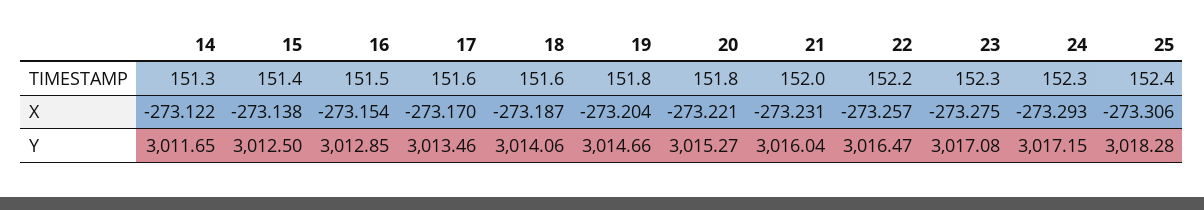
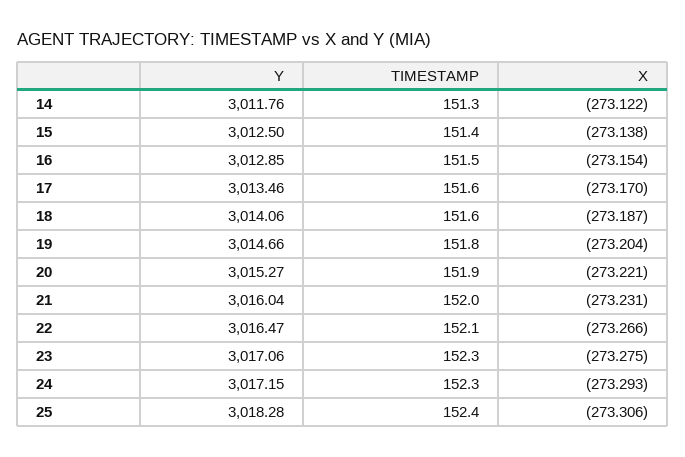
  {
    "14": {
      "TIMESTAMP": 151.3,
      "X": -273.122,
-     "Y": 3011.65
+     "Y": 3011.76
    },
    "15": {
      "TIMESTAMP": 151.4,
      "X": -273.138,
      "Y": 3012.5
    },
    "16": {
      "TIMESTAMP": 151.5,
      "X": -273.154,
      "Y": 3012.85
    },
    "17": {
      "TIMESTAMP": 151.6,
      "X": -273.17,
      "Y": 3013.46
    },
    "18": {
      "TIMESTAMP": 151.6,
      "X": -273.187,
      "Y": 3014.06
    },
    "19": {
      "TIMESTAMP": 151.8,
      "X": -273.204,
      "Y": 3014.66
    },
    "20": {
-     "TIMESTAMP": 151.8,
+     "TIMESTAMP": 151.9,
      "X": -273.221,
      "Y": 3015.27
    },
    "21": {
      "TIMESTAMP": 152,
      "X": -273.231,
      "Y": 3016.04
    },
    "22": {
-     "TIMESTAMP": 152.2,
+     "TIMESTAMP": 152.1,
-     "X": -273.257,
+     "X": -273.266,
      "Y": 3016.47
    },
    "23": {
      "TIMESTAMP": 152.3,
      "X": -273.275,
-     "Y": 3017.08
+     "Y": 3017.06
    },
    "24": {
      "TIMESTAMP": 152.3,
      "X": -273.293,
      "Y": 3017.15
    },
    "25": {
      "TIMESTAMP": 152.4,
      "X": -273.306,
      "Y": 3018.28
    }
  }

